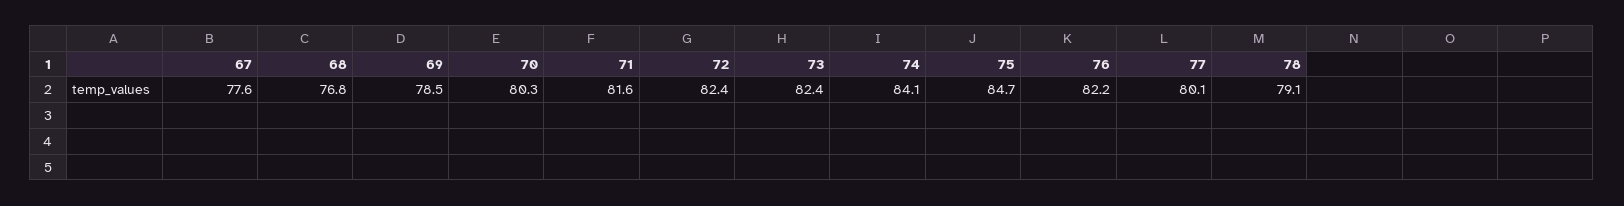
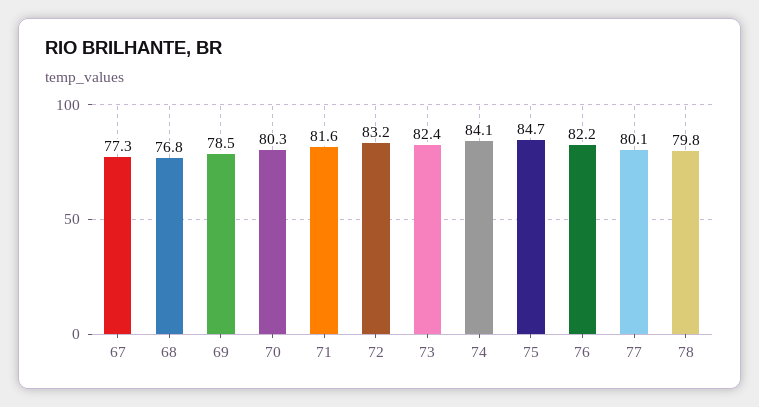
  {
-   "67": 77.6,
+   "67": 77.3,
    "68": 76.8,
    "69": 78.5,
    "70": 80.3,
    "71": 81.6,
-   "72": 82.4,
+   "72": 83.2,
    "73": 82.4,
    "74": 84.1,
    "75": 84.7,
    "76": 82.2,
    "77": 80.1,
-   "78": 79.1
+   "78": 79.8
  }

